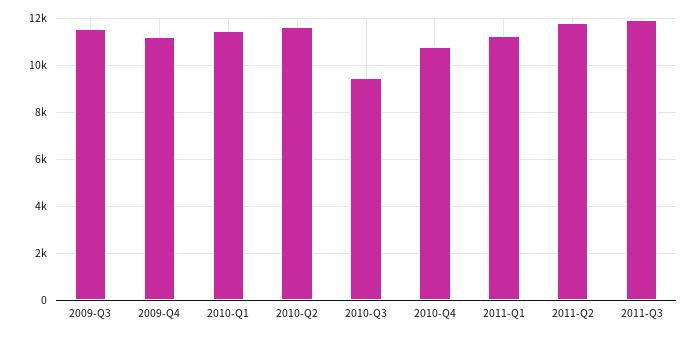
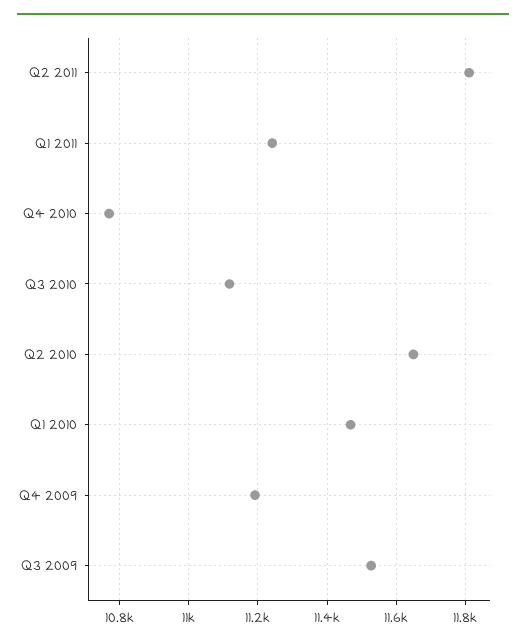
  {
    "2009-Q3": 11520,
    "2009-Q4": 11200,
    "2010-Q1": 11460,
    "2010-Q2": 11640,
-   "2010-Q3": 9500,
+   "2010-Q3": 11120,
    "2010-Q4": 10760,
    "2011-Q1": 11240,
-   "2011-Q2": 11820,
+   "2011-Q2": 11820
-   "2011-Q3": 12000
  }

